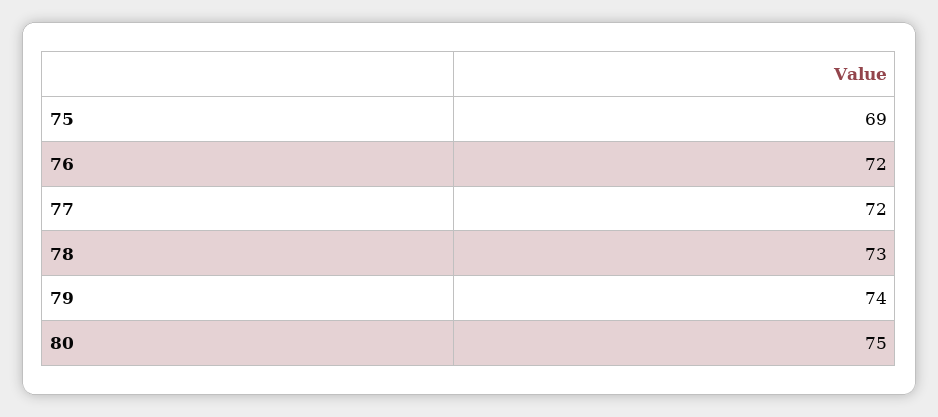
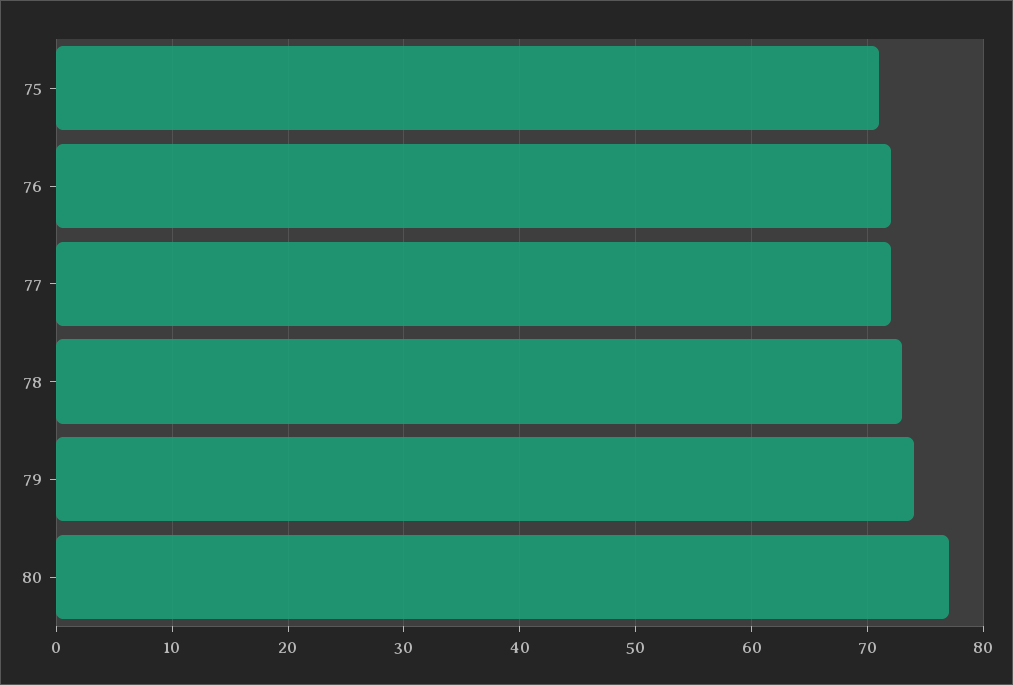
  {
-   "75": 69,
+   "75": 71,
    "76": 72,
    "77": 72,
    "78": 73,
    "79": 74,
-   "80": 75
+   "80": 77
  }

